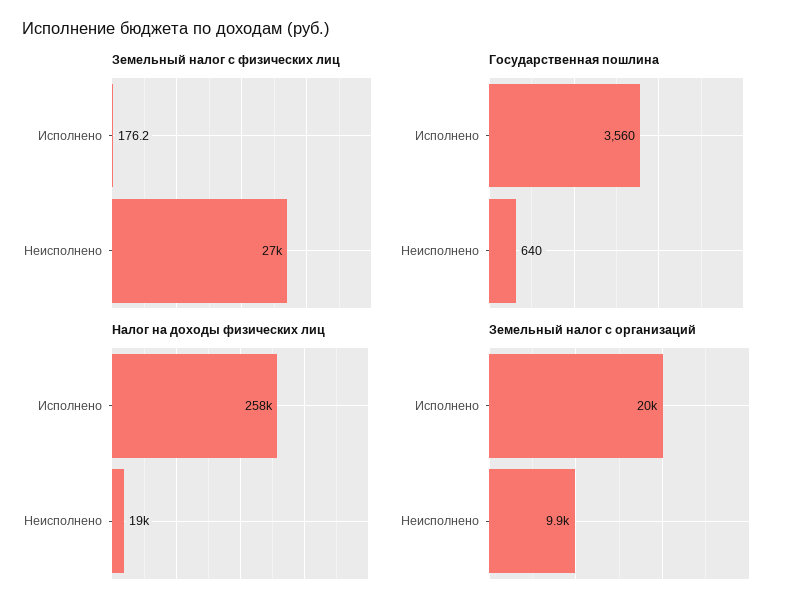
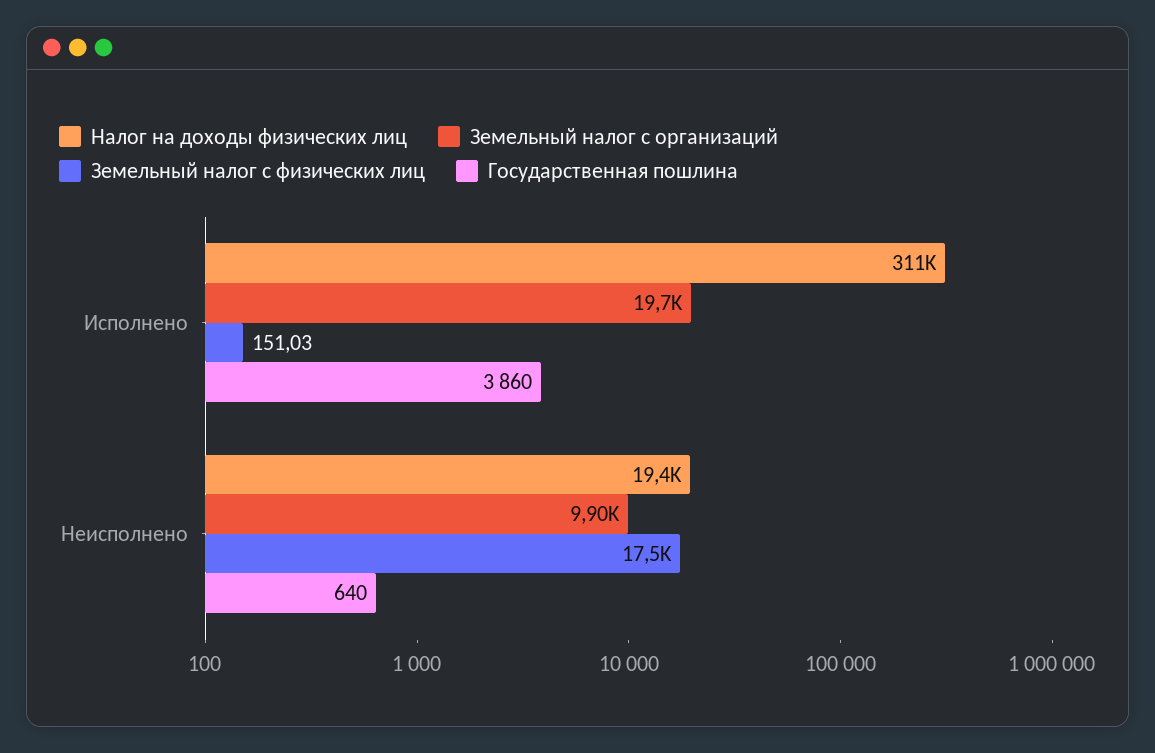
  {
    "Земельный налог с физических лиц": {
-     "Исполнено": 176.2,
+     "Исполнено": 151.03,
-     "Неисполнено": 27000
+     "Неисполнено": 17500
    },
    "Государственная пошлина": {
-     "Исполнено": 3560,
+     "Исполнено": 3860,
      "Неисполнено": 640
    },
    "Налог на доходы физических лиц": {
-     "Исполнено": 258000,
+     "Исполнено": 311000,
      "Неисполнено": 19400
    },
    "Земельный налог с организаций": {
      "Исполнено": 19700,
      "Неисполнено": 9900
    }
  }

